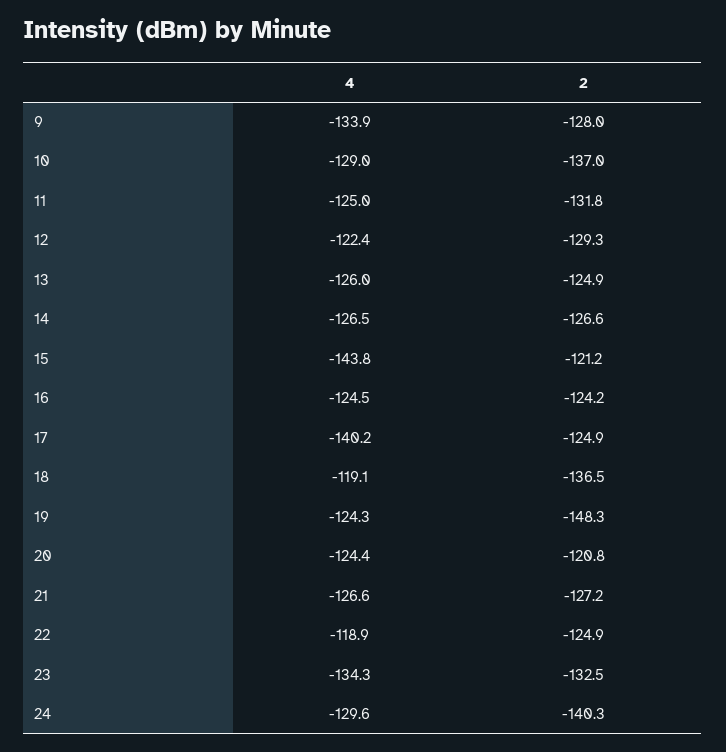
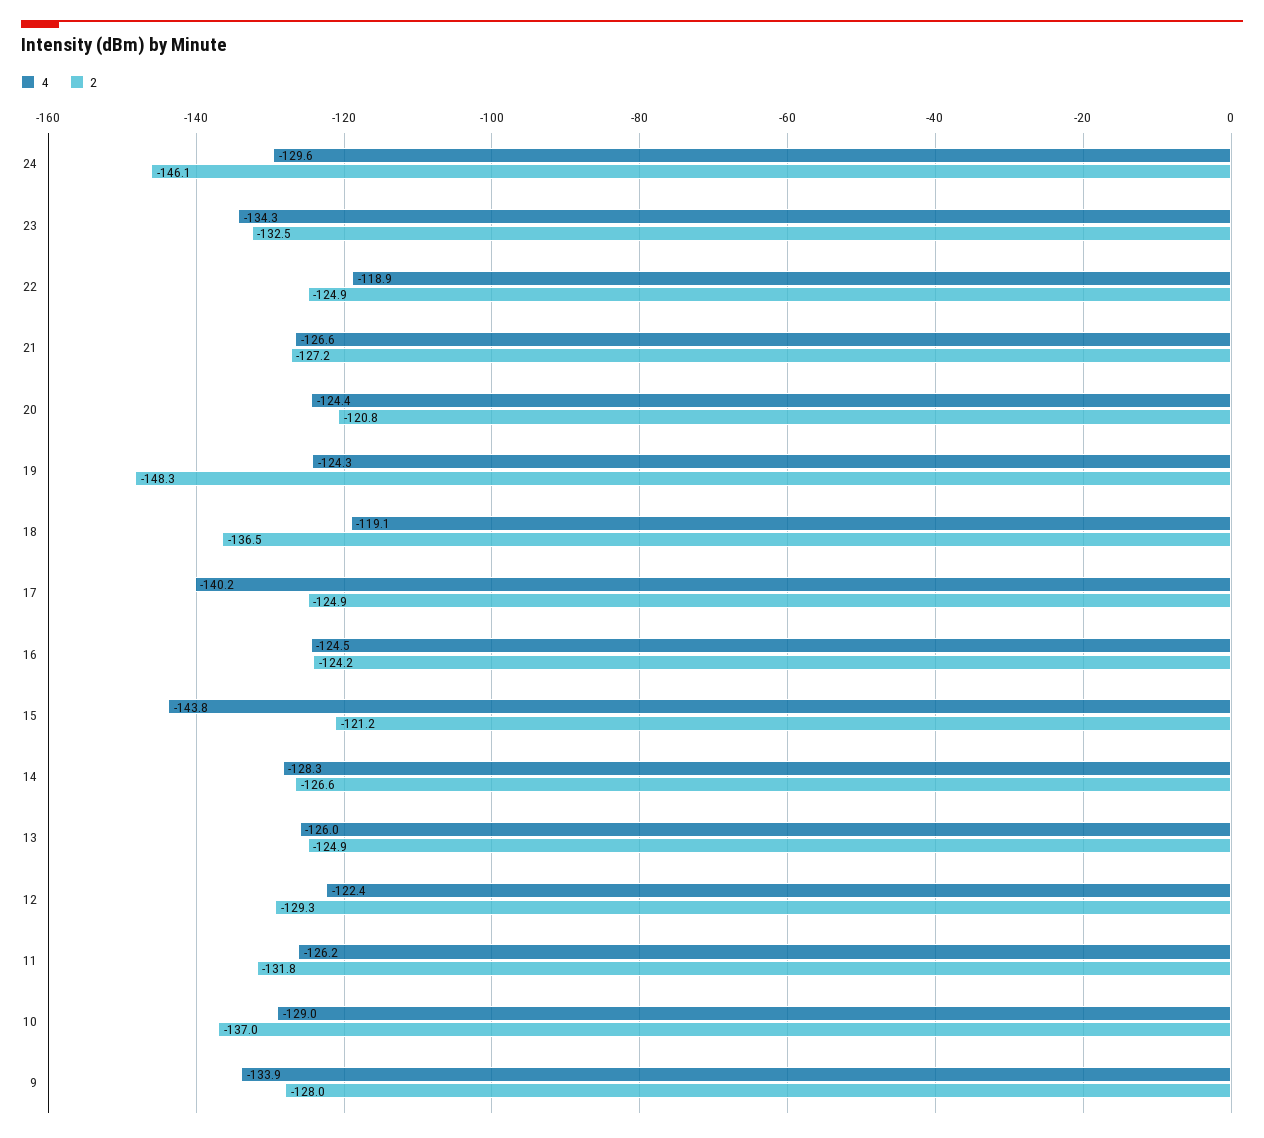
  {
    "4": {
      "9": -133.9,
      "10": -129,
-     "11": -125,
+     "11": -126.2,
      "12": -122.4,
      "13": -126,
-     "14": -126.5,
+     "14": -128.3,
      "15": -143.8,
      "16": -124.5,
      "17": -140.2,
      "18": -119.1,
      "19": -124.3,
      "20": -124.4,
      "21": -126.6,
      "22": -118.9,
      "23": -134.3,
      "24": -129.6
    },
    "2": {
      "9": -128,
      "10": -137,
      "11": -131.8,
      "12": -129.3,
      "13": -124.9,
      "14": -126.6,
      "15": -121.2,
      "16": -124.2,
      "17": -124.9,
      "18": -136.5,
      "19": -148.3,
      "20": -120.8,
      "21": -127.2,
      "22": -124.9,
      "23": -132.5,
-     "24": -140.3
+     "24": -146.1
    }
  }

